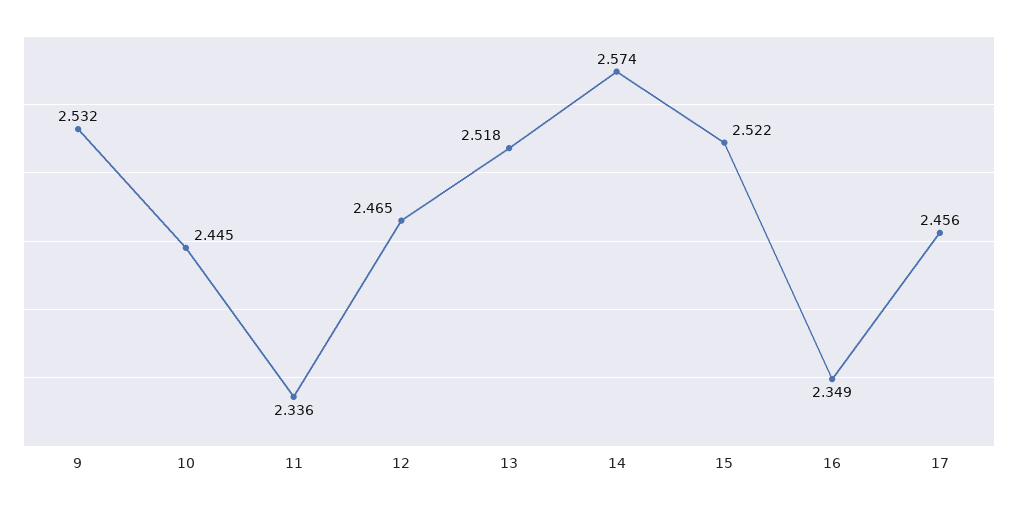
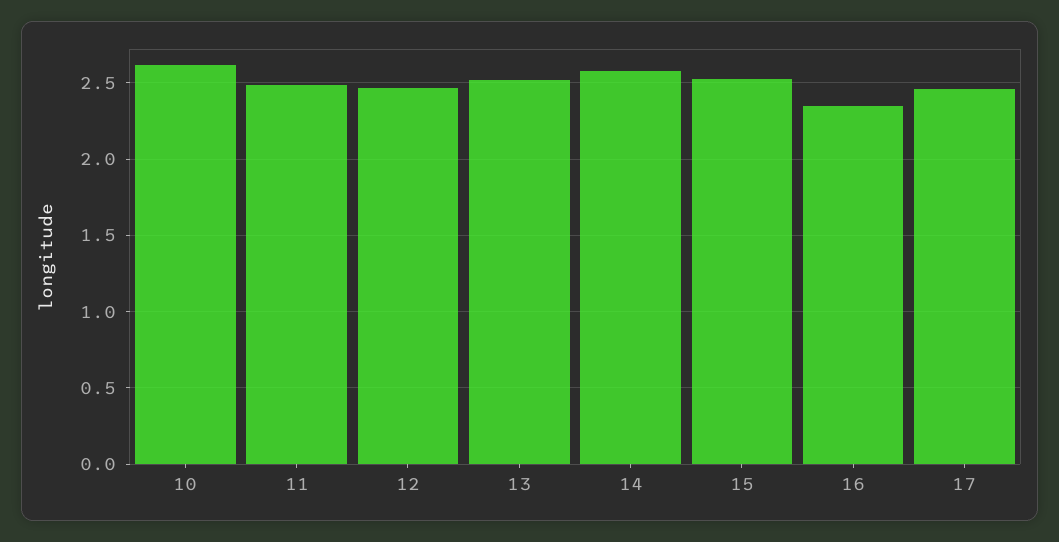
  {
-   "9": 2.532,
-   "10": 2.445,
+   "10": 2.6,
-   "11": 2.336,
+   "11": 2.5,
    "12": 2.465,
    "13": 2.518,
    "14": 2.574,
    "15": 2.522,
    "16": 2.349,
    "17": 2.456
  }

